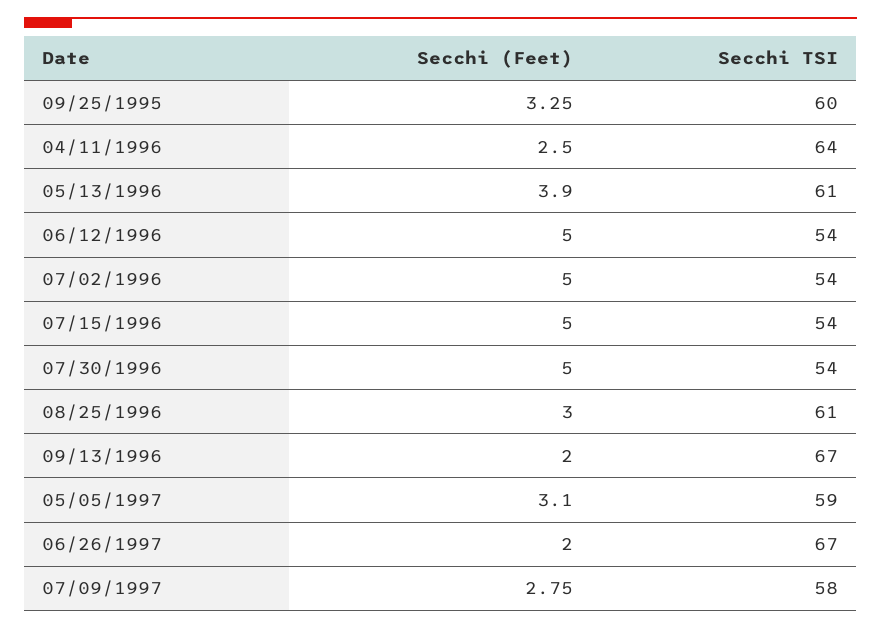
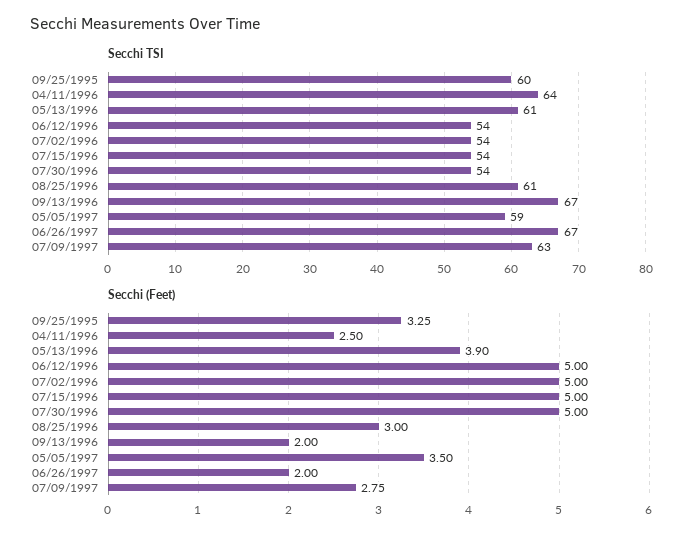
  {
    "Secchi (Feet)": {
      "09/25/1995": 3.25,
      "04/11/1996": 2.5,
      "05/13/1996": 3.9,
      "06/12/1996": 5,
      "07/02/1996": 5,
      "07/15/1996": 5,
      "07/30/1996": 5,
      "08/25/1996": 3,
      "09/13/1996": 2,
-     "05/05/1997": 3.1,
+     "05/05/1997": 3.5,
      "06/26/1997": 2,
      "07/09/1997": 2.75
    },
    "Secchi TSI": {
      "09/25/1995": 60,
      "04/11/1996": 64,
      "05/13/1996": 61,
      "06/12/1996": 54,
      "07/02/1996": 54,
      "07/15/1996": 54,
      "07/30/1996": 54,
      "08/25/1996": 61,
      "09/13/1996": 67,
      "05/05/1997": 59,
      "06/26/1997": 67,
-     "07/09/1997": 58
+     "07/09/1997": 63
    }
  }

